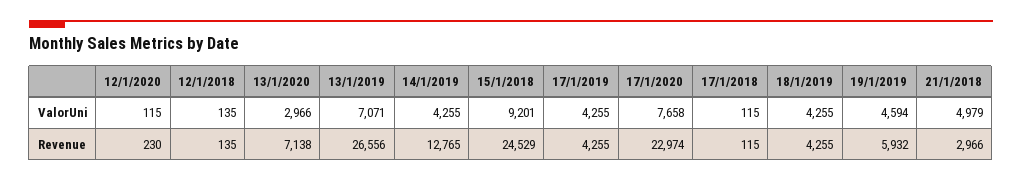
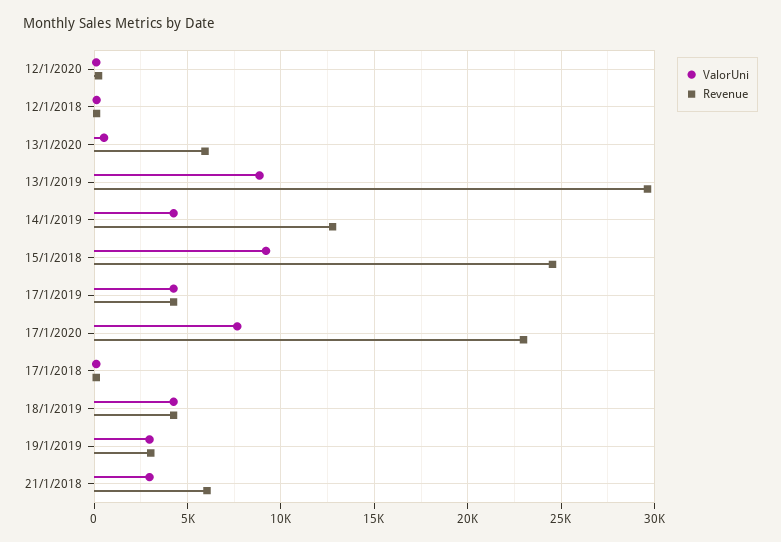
  {
    "ValorUni": {
      "12/1/2020": 115,
      "12/1/2018": 135,
-     "13/1/2020": 2966,
+     "13/1/2020": 500,
-     "13/1/2019": 7071,
+     "13/1/2019": 9000,
      "14/1/2019": 4255,
      "15/1/2018": 9201,
      "17/1/2019": 4255,
      "17/1/2020": 7658,
      "17/1/2018": 115,
      "18/1/2019": 4255,
-     "19/1/2019": 4594,
+     "19/1/2019": 3000,
-     "21/1/2018": 4979
+     "21/1/2018": 3000
    },
    "Revenue": {
      "12/1/2020": 230,
      "12/1/2018": 135,
-     "13/1/2020": 7138,
+     "13/1/2020": 6000,
-     "13/1/2019": 26556,
+     "13/1/2019": 29500,
      "14/1/2019": 12765,
      "15/1/2018": 24529,
      "17/1/2019": 4255,
      "17/1/2020": 22974,
      "17/1/2018": 115,
      "18/1/2019": 4255,
-     "19/1/2019": 5932,
+     "19/1/2019": 3000,
-     "21/1/2018": 2966
+     "21/1/2018": 6000
    }
  }

